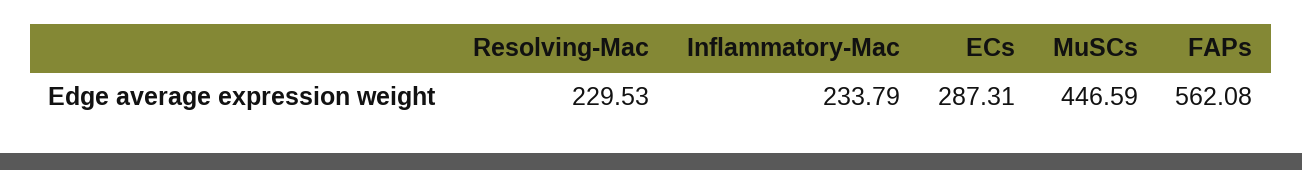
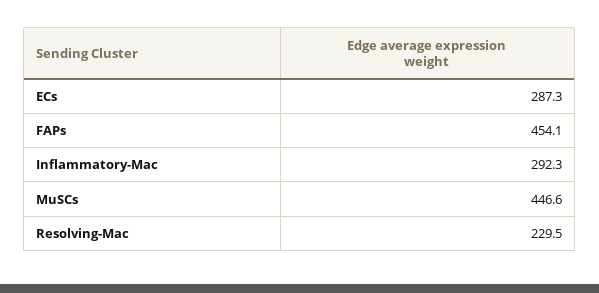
  {
    "Resolving-Mac": 229.53,
-   "Inflammatory-Mac": 233.79,
+   "Inflammatory-Mac": 292.3,
    "ECs": 287.31,
    "MuSCs": 446.59,
-   "FAPs": 562.08
+   "FAPs": 454.1
  }

